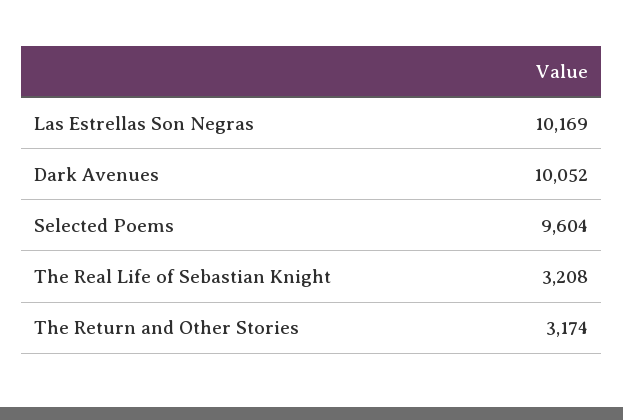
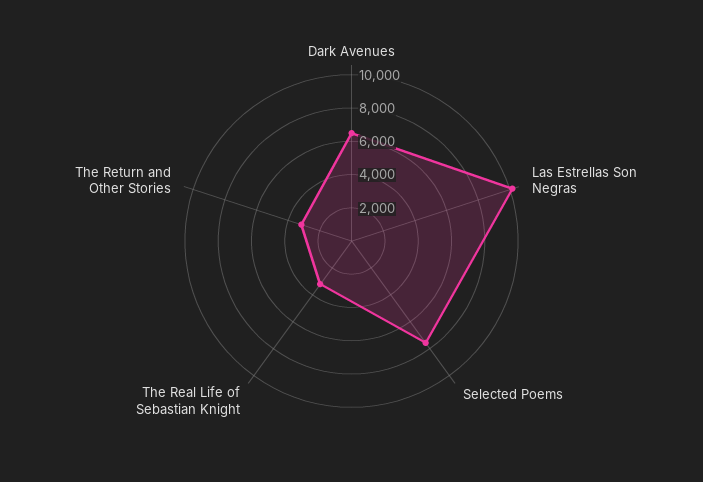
  {
    "Las Estrellas Son Negras": 10169,
-   "Dark Avenues": 10052,
+   "Dark Avenues": 6500,
-   "Selected Poems": 9604,
+   "Selected Poems": 7500,
    "The Real Life of Sebastian Knight": 3208,
    "The Return and Other Stories": 3174
  }

